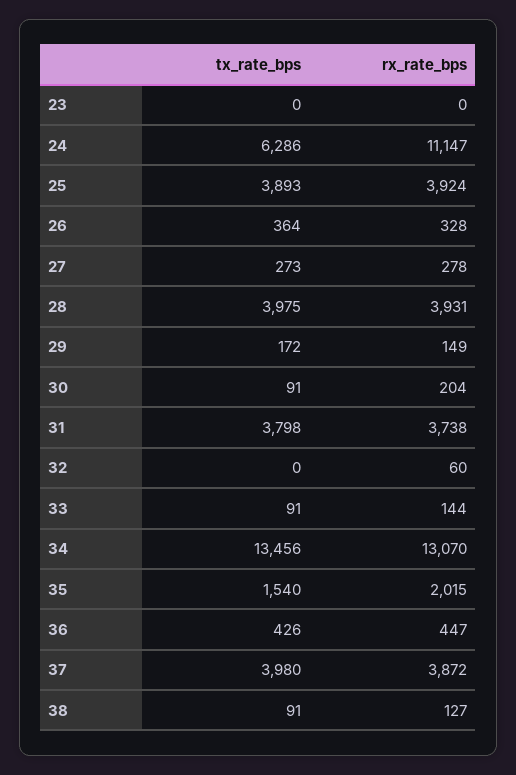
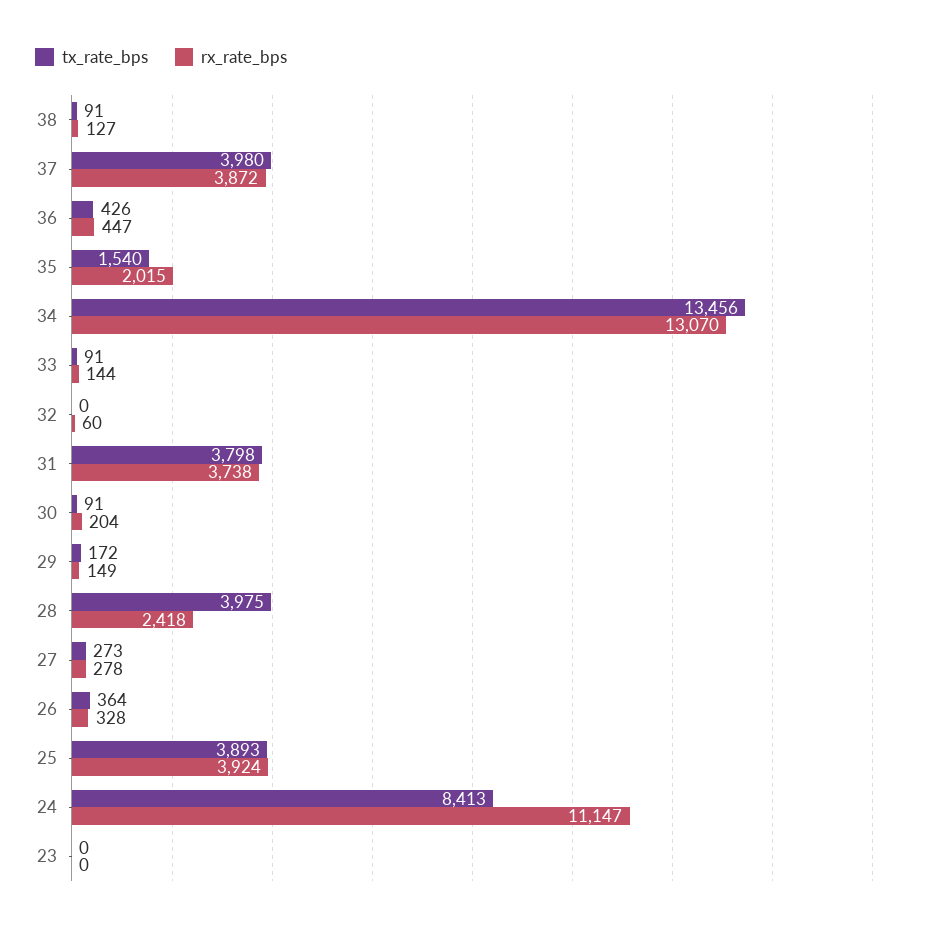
  {
    "tx_rate_bps": {
      "23": 0,
-     "24": 6286,
+     "24": 8413,
      "25": 3893,
      "26": 364,
      "27": 273,
      "28": 3975,
      "29": 172,
      "30": 91,
      "31": 3798,
      "32": 0,
      "33": 91,
      "34": 13456,
      "35": 1540,
      "36": 426,
      "37": 3980,
      "38": 91
    },
    "rx_rate_bps": {
      "23": 0,
      "24": 11147,
      "25": 3924,
      "26": 328,
      "27": 278,
-     "28": 3931,
+     "28": 2418,
      "29": 149,
      "30": 204,
      "31": 3738,
      "32": 60,
      "33": 144,
      "34": 13070,
      "35": 2015,
      "36": 447,
      "37": 3872,
      "38": 127
    }
  }

